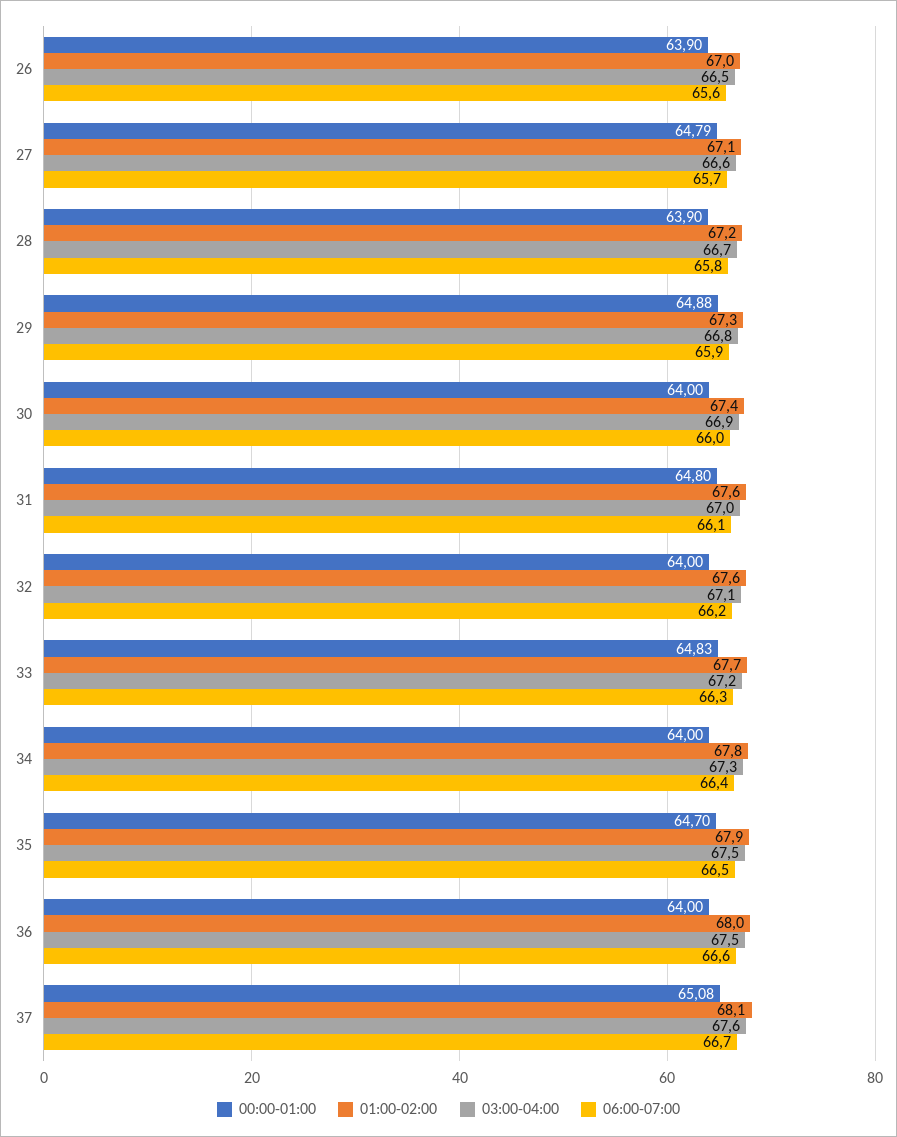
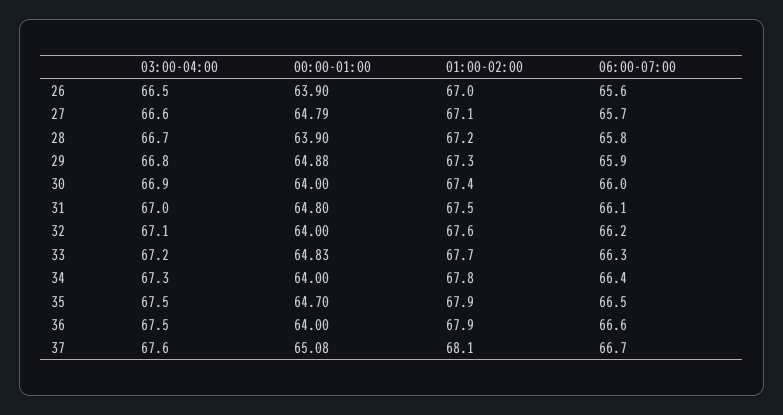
  {
    "00:00-01:00": {
      "26": 63.9,
      "27": 64.79,
      "28": 63.9,
      "29": 64.88,
      "30": 64,
      "31": 64.8,
      "32": 64,
      "33": 64.83,
      "34": 64,
      "35": 64.7,
      "36": 64,
      "37": 65.08
    },
    "01:00-02:00": {
      "26": 67,
      "27": 67.1,
      "28": 67.2,
      "29": 67.3,
      "30": 67.4,
-     "31": 67.6,
+     "31": 67.5,
      "32": 67.6,
      "33": 67.7,
      "34": 67.8,
      "35": 67.9,
-     "36": 68,
+     "36": 67.9,
      "37": 68.1
    },
    "03:00-04:00": {
      "26": 66.5,
      "27": 66.6,
      "28": 66.7,
      "29": 66.8,
      "30": 66.9,
      "31": 67,
      "32": 67.1,
      "33": 67.2,
      "34": 67.3,
      "35": 67.5,
      "36": 67.5,
      "37": 67.6
    },
    "06:00-07:00": {
      "26": 65.6,
      "27": 65.7,
      "28": 65.8,
      "29": 65.9,
      "30": 66,
      "31": 66.1,
      "32": 66.2,
      "33": 66.3,
      "34": 66.4,
      "35": 66.5,
      "36": 66.6,
      "37": 66.7
    }
  }

